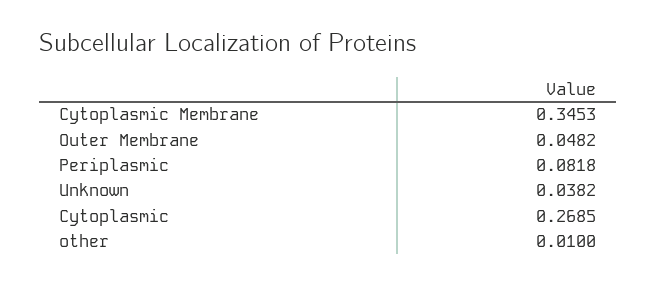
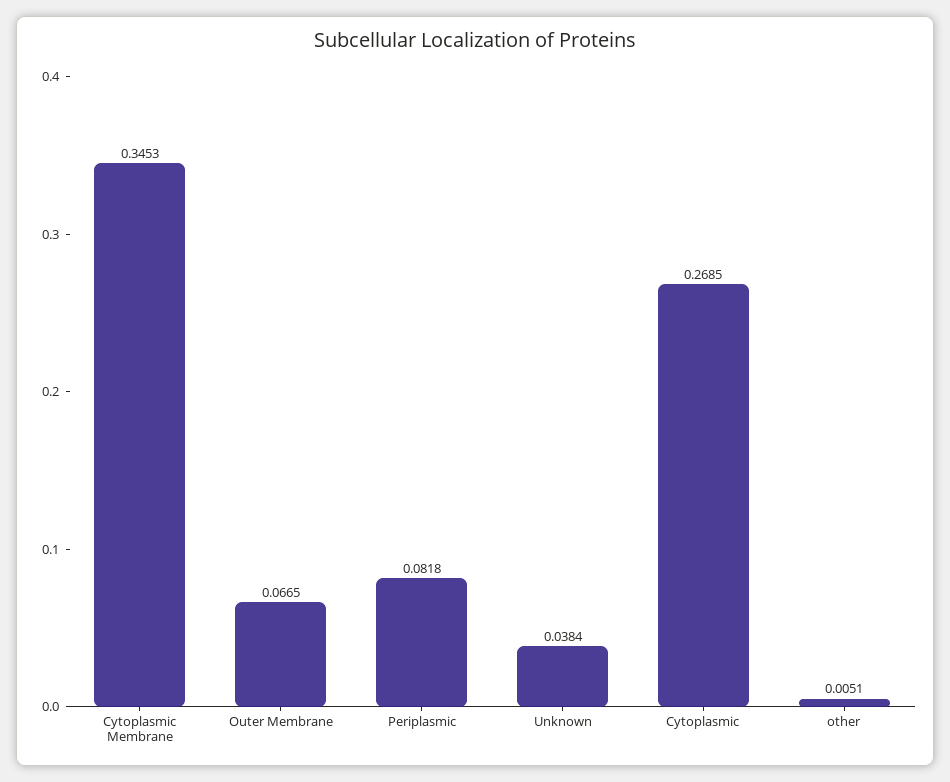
  {
    "Cytoplasmic Membrane": 0.3453,
-   "Outer Membrane": 0.0482,
+   "Outer Membrane": 0.0665,
    "Periplasmic": 0.0818,
-   "Unknown": 0.0382,
+   "Unknown": 0.0384,
    "Cytoplasmic": 0.2685,
-   "other": 0.01
+   "other": 0.0051
  }

